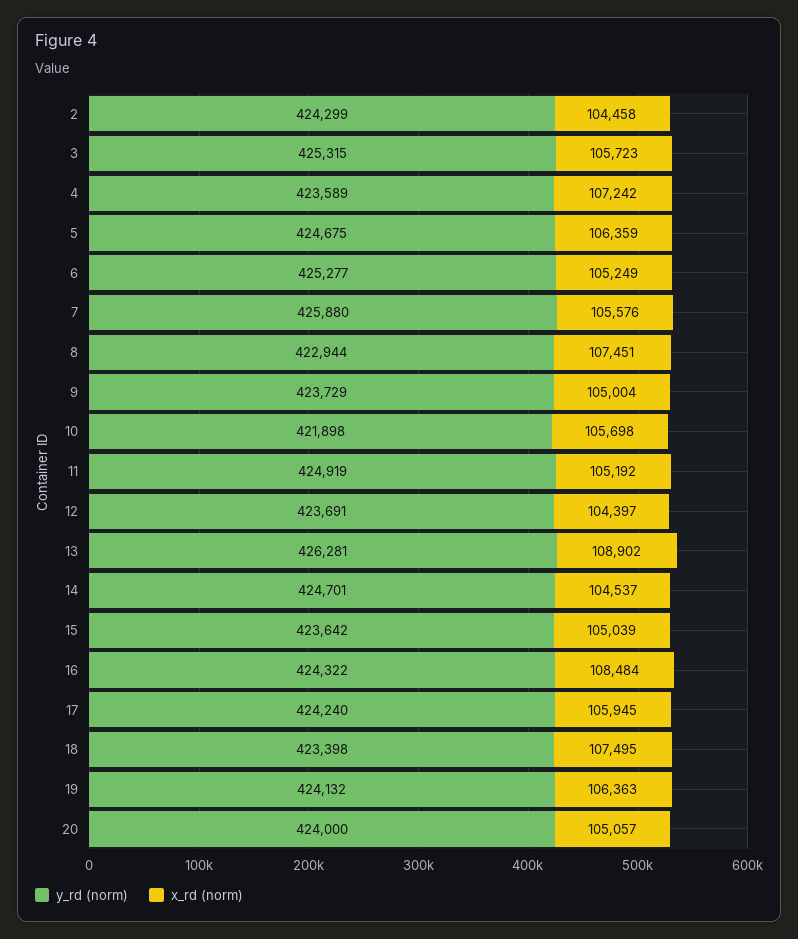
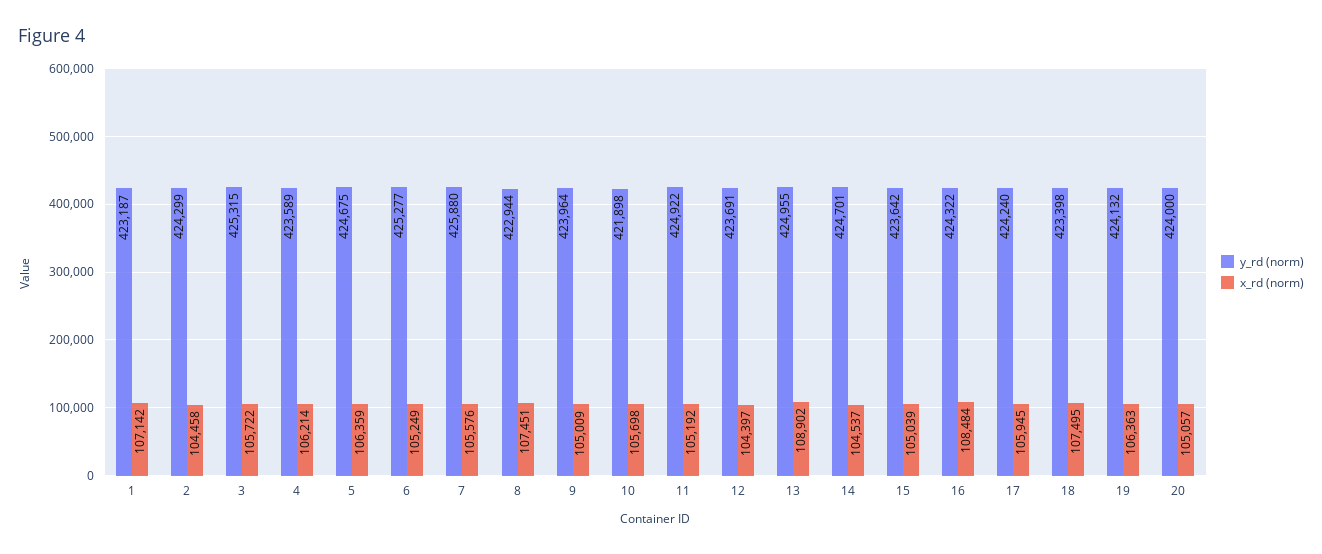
  {
    "y_rd (norm)": {
      "2": 424299,
      "3": 425315,
      "4": 423589,
      "5": 424675,
      "6": 425277,
      "7": 425880,
      "8": 422944,
-     "9": 423729,
+     "9": 423964,
      "10": 421898,
-     "11": 424919,
+     "11": 424922,
      "12": 423691,
-     "13": 426281,
+     "13": 424955,
      "14": 424701,
      "15": 423642,
      "16": 424322,
      "17": 424240,
      "18": 423398,
      "19": 424132,
-     "20": 424000
+     "20": 424000,
+     "1": 423187
    },
    "x_rd (norm)": {
      "2": 104458,
-     "3": 105723,
+     "3": 105722,
-     "4": 107242,
+     "4": 106214,
      "5": 106359,
      "6": 105249,
      "7": 105576,
      "8": 107451,
-     "9": 105004,
+     "9": 105009,
      "10": 105698,
      "11": 105192,
      "12": 104397,
      "13": 108902,
      "14": 104537,
      "15": 105039,
      "16": 108484,
      "17": 105945,
      "18": 107495,
      "19": 106363,
-     "20": 105057
+     "20": 105057,
+     "1": 107142
    }
  }

